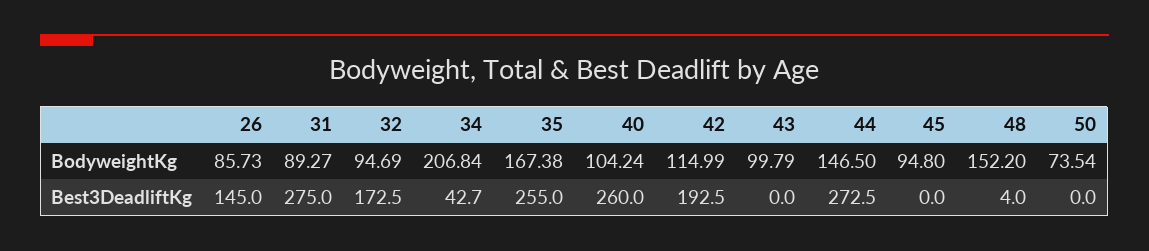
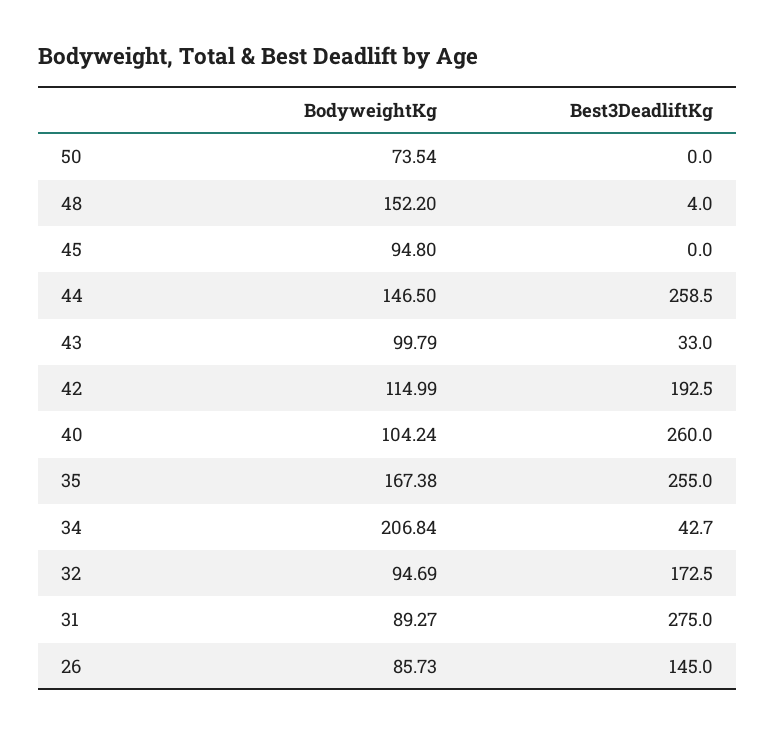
  {
    "26": {
      "BodyweightKg": 85.73,
      "Best3DeadliftKg": 145
    },
    "31": {
      "BodyweightKg": 89.27,
      "Best3DeadliftKg": 275
    },
    "32": {
      "BodyweightKg": 94.69,
      "Best3DeadliftKg": 172.5
    },
    "34": {
      "BodyweightKg": 206.84,
      "Best3DeadliftKg": 42.7
    },
    "35": {
      "BodyweightKg": 167.38,
      "Best3DeadliftKg": 255
    },
    "40": {
      "BodyweightKg": 104.24,
      "Best3DeadliftKg": 260
    },
    "42": {
      "BodyweightKg": 114.99,
      "Best3DeadliftKg": 192.5
    },
    "43": {
      "BodyweightKg": 99.79,
-     "Best3DeadliftKg": 0
+     "Best3DeadliftKg": 33
    },
    "44": {
      "BodyweightKg": 146.5,
-     "Best3DeadliftKg": 272.5
+     "Best3DeadliftKg": 258.5
    },
    "45": {
      "BodyweightKg": 94.8,
      "Best3DeadliftKg": 0
    },
    "48": {
      "BodyweightKg": 152.2,
      "Best3DeadliftKg": 4
    },
    "50": {
      "BodyweightKg": 73.54,
      "Best3DeadliftKg": 0
    }
  }

